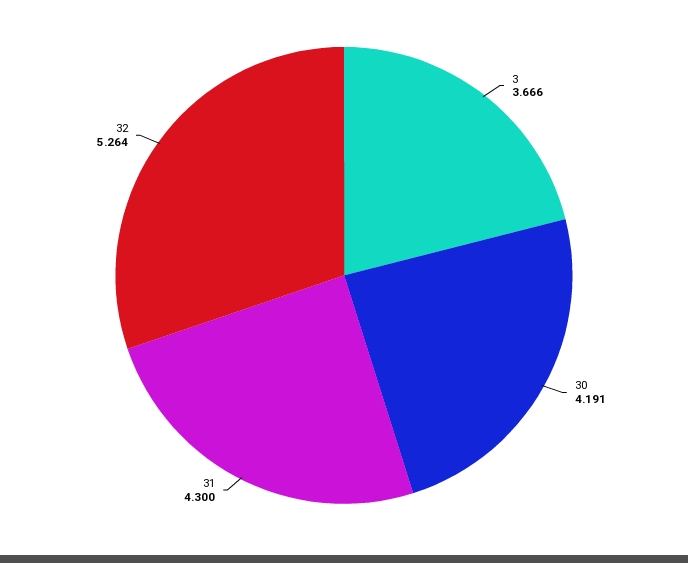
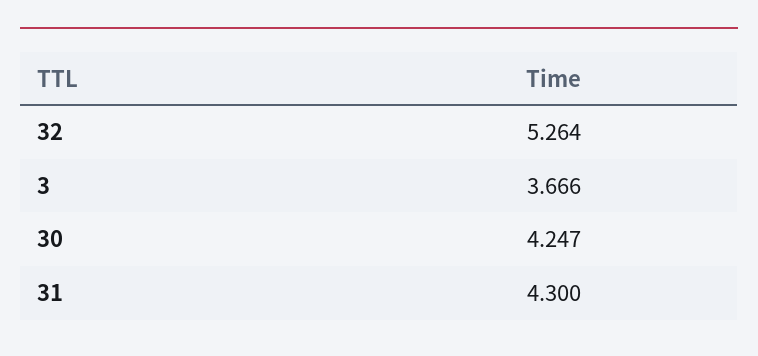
  {
    "3": 3.666,
-   "30": 4.191,
+   "30": 4.247,
    "31": 4.3,
    "32": 5.264
  }

